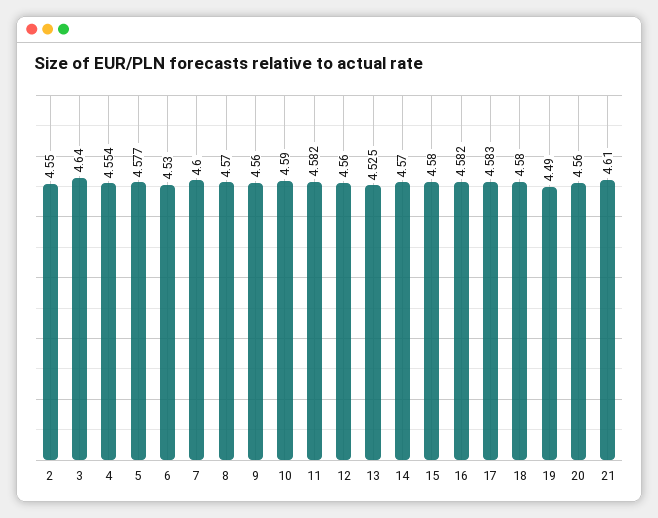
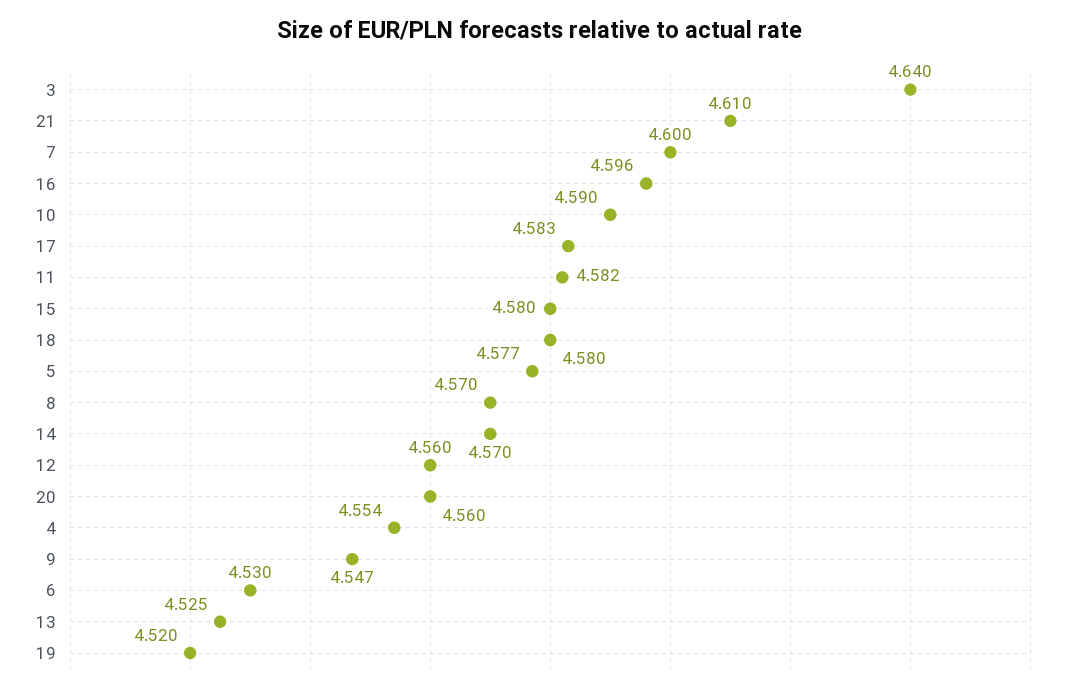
  {
-   "2": 4.55,
    "3": 4.64,
    "4": 4.554,
    "5": 4.577,
    "6": 4.53,
    "7": 4.6,
    "8": 4.57,
-   "9": 4.56,
+   "9": 4.547,
    "10": 4.59,
    "11": 4.582,
    "12": 4.56,
    "13": 4.525,
    "14": 4.57,
    "15": 4.58,
-   "16": 4.582,
+   "16": 4.596,
    "17": 4.583,
    "18": 4.58,
-   "19": 4.49,
+   "19": 4.52,
    "20": 4.56,
    "21": 4.61
  }

